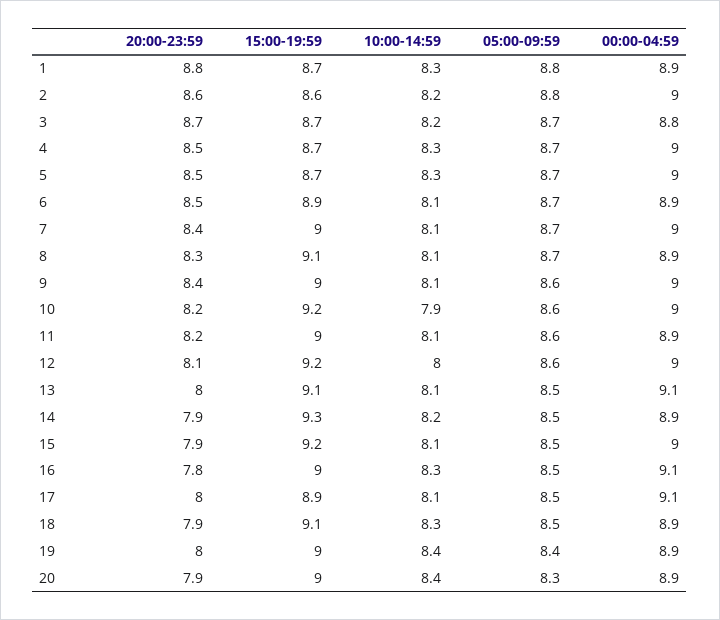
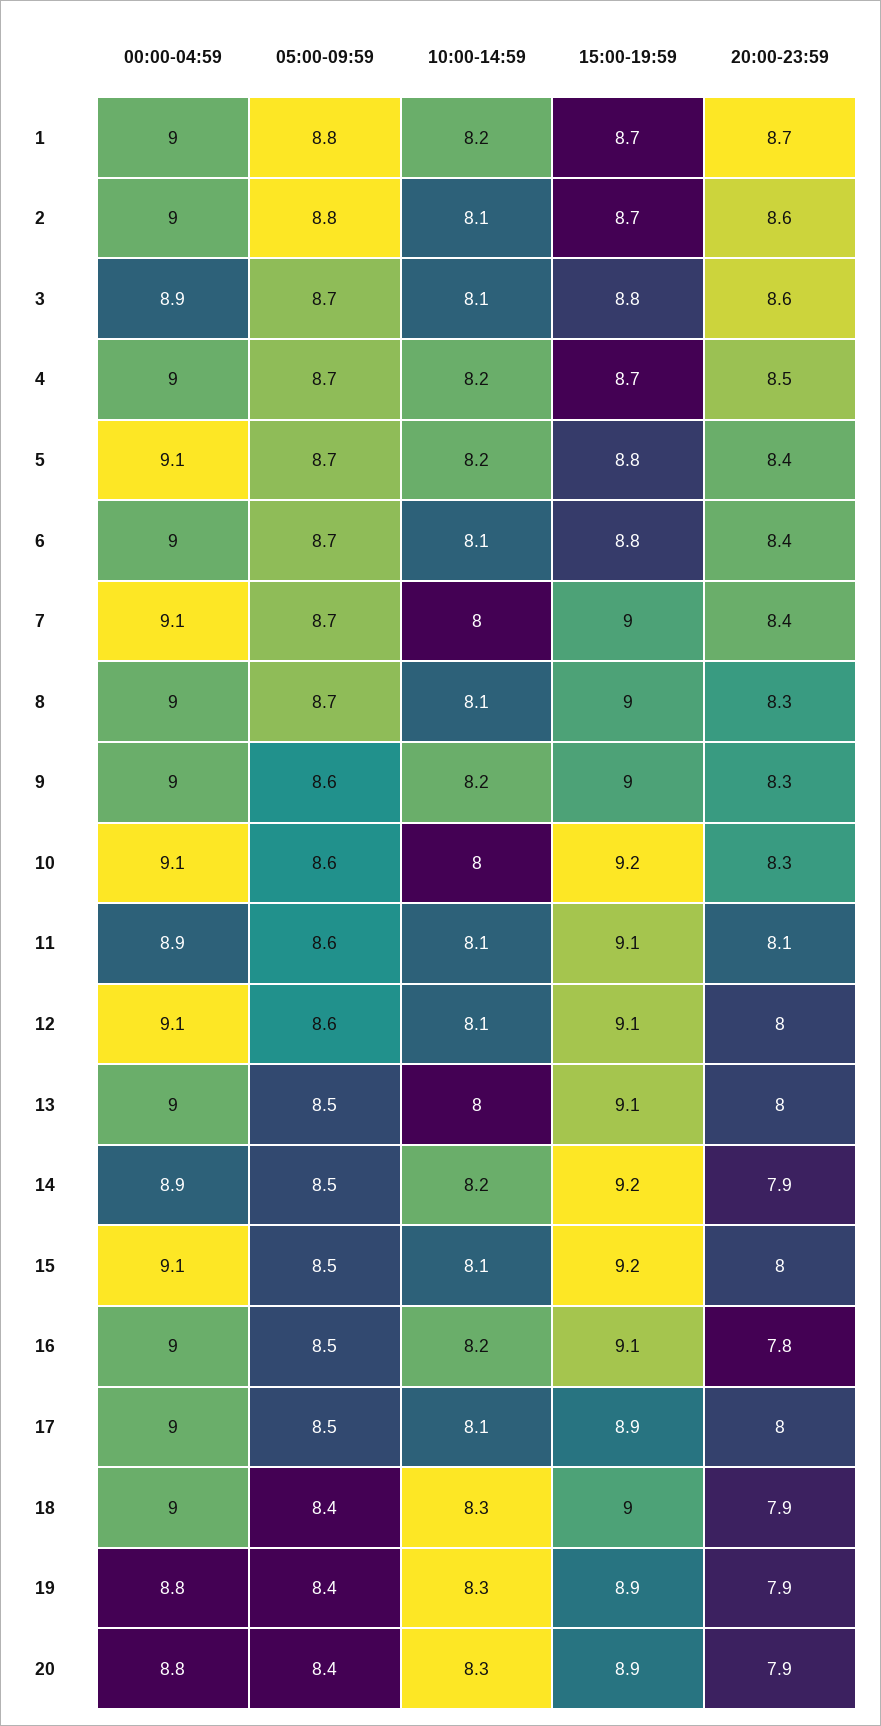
  {
    "20:00-23:59": {
-     "1": 8.8,
+     "1": 8.7,
      "2": 8.6,
-     "3": 8.7,
+     "3": 8.6,
      "4": 8.5,
-     "5": 8.5,
+     "5": 8.4,
-     "6": 8.5,
+     "6": 8.4,
      "7": 8.4,
      "8": 8.3,
-     "9": 8.4,
+     "9": 8.3,
-     "10": 8.2,
+     "10": 8.3,
-     "11": 8.2,
+     "11": 8.1,
-     "12": 8.1,
+     "12": 8,
      "13": 8,
      "14": 7.9,
-     "15": 7.9,
+     "15": 8,
      "16": 7.8,
      "17": 8,
      "18": 7.9,
-     "19": 8,
+     "19": 7.9,
      "20": 7.9
    },
    "15:00-19:59": {
      "1": 8.7,
-     "2": 8.6,
+     "2": 8.7,
-     "3": 8.7,
+     "3": 8.8,
      "4": 8.7,
-     "5": 8.7,
+     "5": 8.8,
-     "6": 8.9,
+     "6": 8.8,
      "7": 9,
-     "8": 9.1,
+     "8": 9,
      "9": 9,
      "10": 9.2,
-     "11": 9,
+     "11": 9.1,
-     "12": 9.2,
+     "12": 9.1,
      "13": 9.1,
-     "14": 9.3,
+     "14": 9.2,
      "15": 9.2,
-     "16": 9,
+     "16": 9.1,
      "17": 8.9,
-     "18": 9.1,
+     "18": 9,
-     "19": 9,
+     "19": 8.9,
-     "20": 9
+     "20": 8.9
    },
    "10:00-14:59": {
-     "1": 8.3,
+     "1": 8.2,
-     "2": 8.2,
+     "2": 8.1,
-     "3": 8.2,
+     "3": 8.1,
-     "4": 8.3,
+     "4": 8.2,
-     "5": 8.3,
+     "5": 8.2,
      "6": 8.1,
-     "7": 8.1,
+     "7": 8,
      "8": 8.1,
-     "9": 8.1,
+     "9": 8.2,
-     "10": 7.9,
+     "10": 8,
      "11": 8.1,
-     "12": 8,
+     "12": 8.1,
-     "13": 8.1,
+     "13": 8,
      "14": 8.2,
      "15": 8.1,
-     "16": 8.3,
+     "16": 8.2,
      "17": 8.1,
      "18": 8.3,
-     "19": 8.4,
+     "19": 8.3,
-     "20": 8.4
+     "20": 8.3
    },
    "05:00-09:59": {
      "1": 8.8,
      "2": 8.8,
      "3": 8.7,
      "4": 8.7,
      "5": 8.7,
      "6": 8.7,
      "7": 8.7,
      "8": 8.7,
      "9": 8.6,
      "10": 8.6,
      "11": 8.6,
      "12": 8.6,
      "13": 8.5,
      "14": 8.5,
      "15": 8.5,
      "16": 8.5,
      "17": 8.5,
-     "18": 8.5,
+     "18": 8.4,
      "19": 8.4,
-     "20": 8.3
+     "20": 8.4
    },
    "00:00-04:59": {
-     "1": 8.9,
+     "1": 9,
      "2": 9,
-     "3": 8.8,
+     "3": 8.9,
      "4": 9,
-     "5": 9,
+     "5": 9.1,
-     "6": 8.9,
+     "6": 9,
-     "7": 9,
+     "7": 9.1,
-     "8": 8.9,
+     "8": 9,
      "9": 9,
-     "10": 9,
+     "10": 9.1,
      "11": 8.9,
-     "12": 9,
+     "12": 9.1,
-     "13": 9.1,
+     "13": 9,
      "14": 8.9,
-     "15": 9,
+     "15": 9.1,
-     "16": 9.1,
+     "16": 9,
-     "17": 9.1,
+     "17": 9,
-     "18": 8.9,
+     "18": 9,
-     "19": 8.9,
+     "19": 8.8,
-     "20": 8.9
+     "20": 8.8
    }
  }

